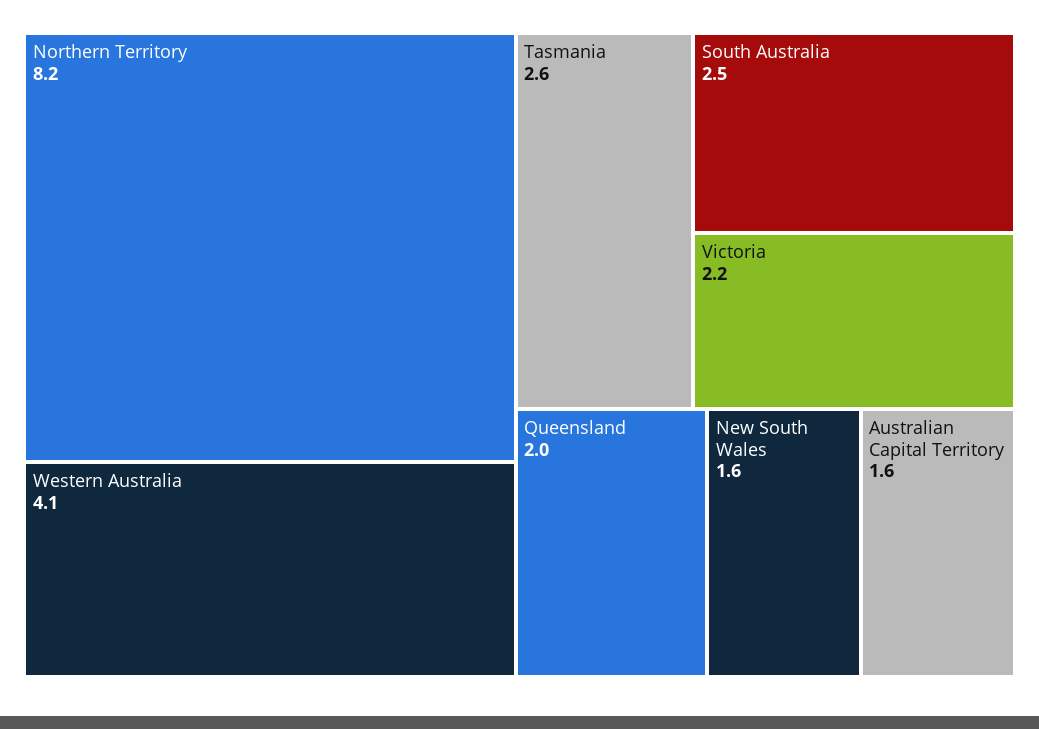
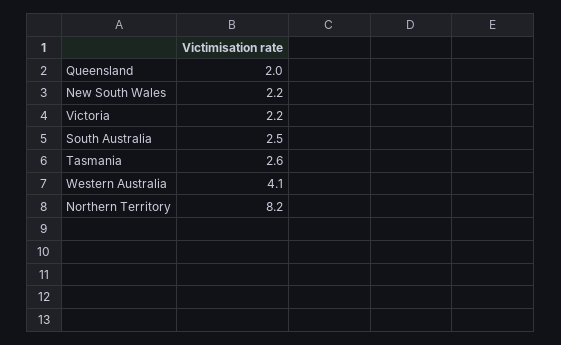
  {
    "Northern Territory": 8.2,
    "Western Australia": 4.1,
    "Tasmania": 2.6,
    "South Australia": 2.5,
    "Victoria": 2.2,
    "Queensland": 2,
-   "New South Wales": 1.6,
+   "New South Wales": 2.2
-   "Australian Capital Territory": 1.6
  }

